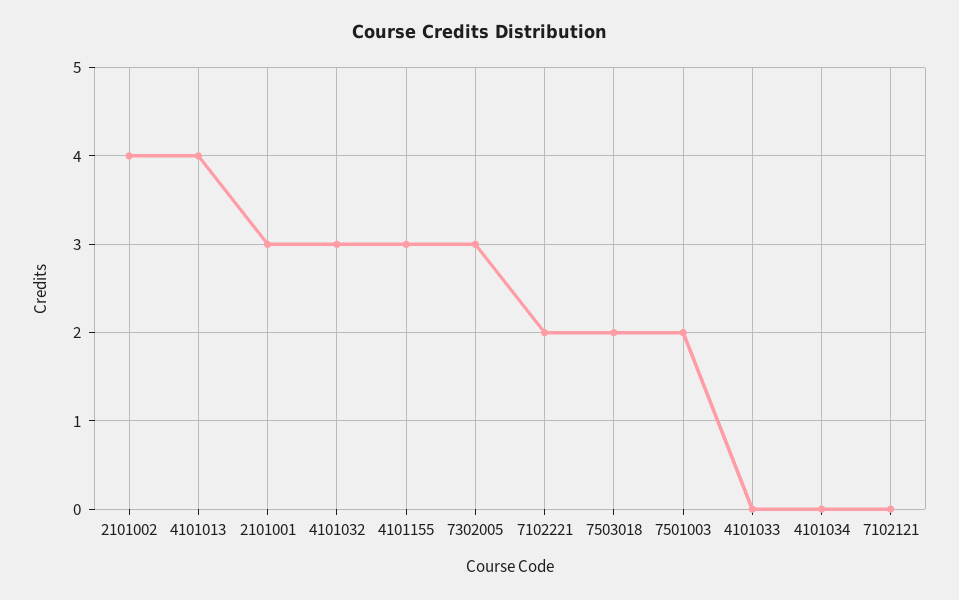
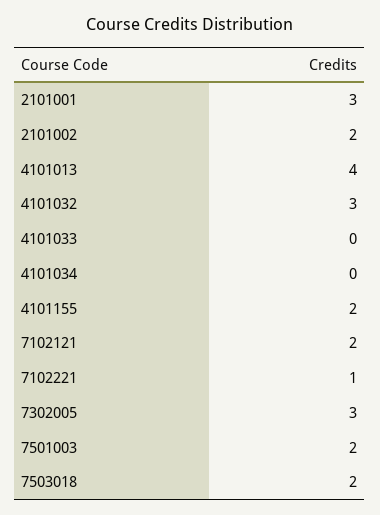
  {
-   "2101002": 4,
+   "2101002": 2,
    "4101013": 4,
    "2101001": 3,
    "4101032": 3,
-   "4101155": 3,
+   "4101155": 2,
    "7302005": 3,
-   "7102221": 2,
+   "7102221": 1,
    "7503018": 2,
    "7501003": 2,
    "4101033": 0,
    "4101034": 0,
-   "7102121": 0
+   "7102121": 2
  }

